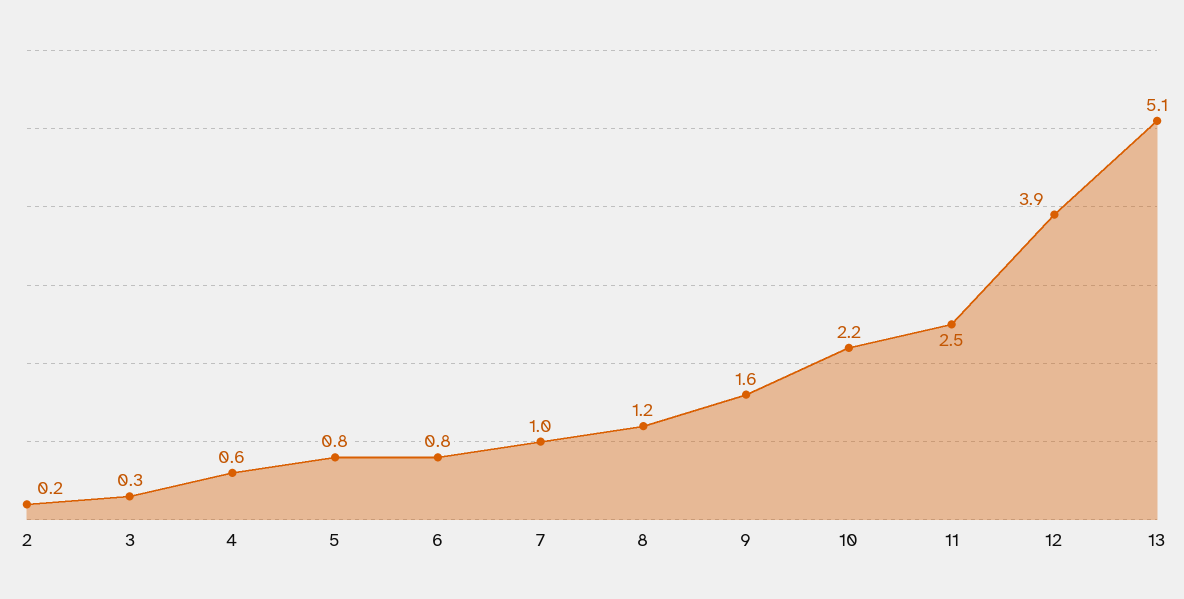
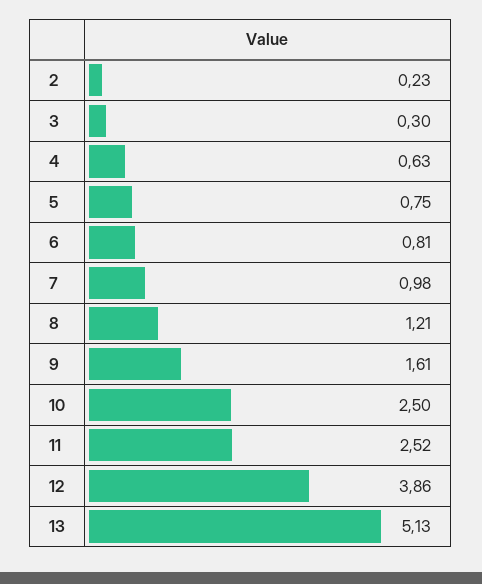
  {
    "2": 0.23,
    "3": 0.3,
    "4": 0.63,
    "5": 0.75,
    "6": 0.81,
    "7": 0.98,
    "8": 1.21,
    "9": 1.61,
-   "10": 2.2,
+   "10": 2.5,
    "11": 2.52,
    "12": 3.86,
    "13": 5.13
  }

